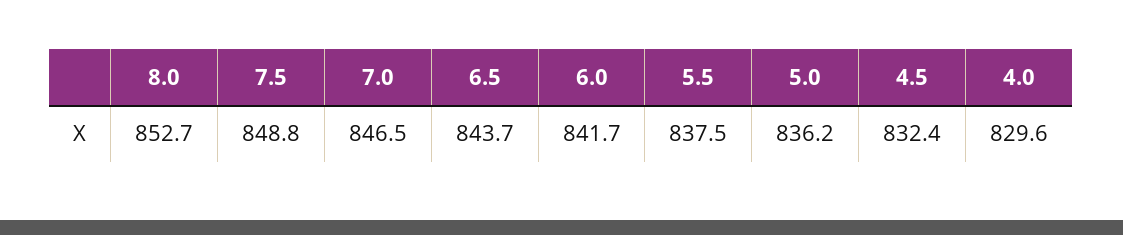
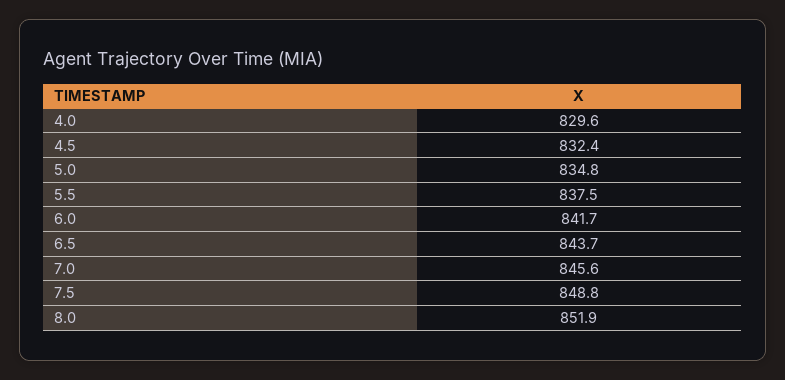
  {
-   "8.0": 852.7,
+   "8.0": 851.9,
    "7.5": 848.8,
-   "7.0": 846.5,
+   "7.0": 845.6,
    "6.5": 843.7,
    "6.0": 841.7,
    "5.5": 837.5,
-   "5.0": 836.2,
+   "5.0": 834.8,
    "4.5": 832.4,
    "4.0": 829.6
  }

